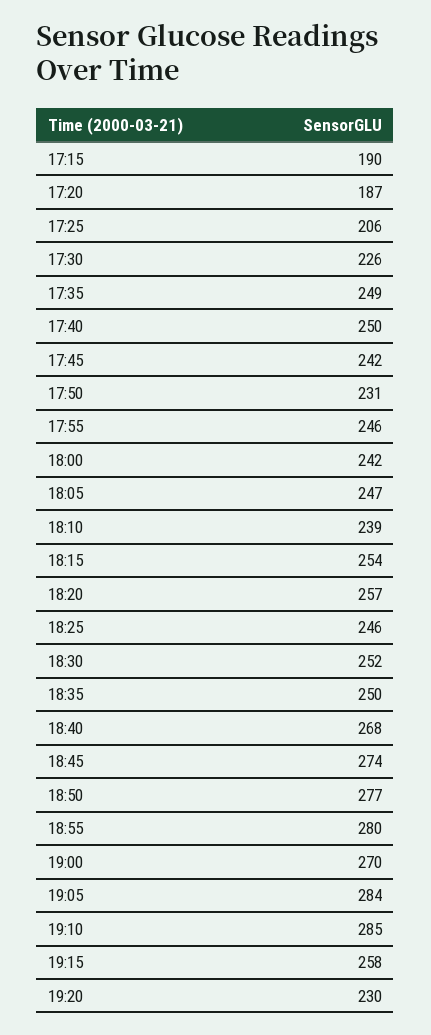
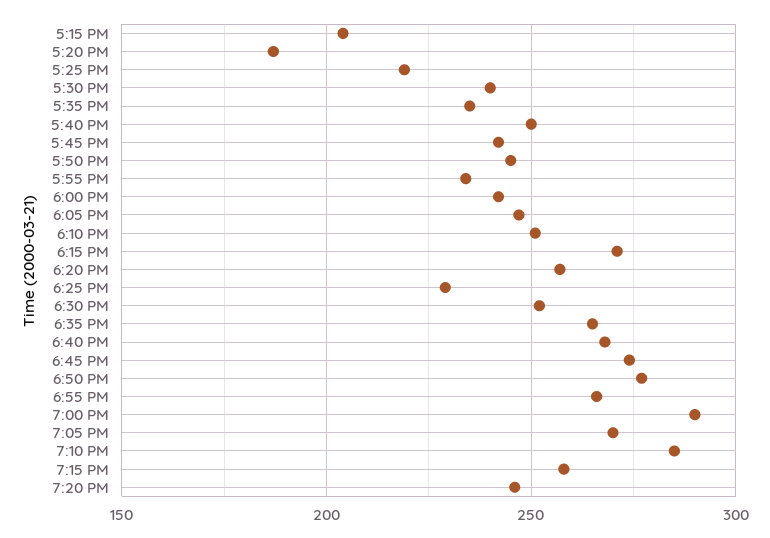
  {
-   "17:15": 190,
+   "17:15": 205,
    "17:20": 187,
-   "17:25": 206,
+   "17:25": 220,
-   "17:30": 226,
+   "17:30": 240,
-   "17:35": 249,
+   "17:35": 235,
    "17:40": 250,
    "17:45": 242,
-   "17:50": 231,
+   "17:50": 245,
-   "17:55": 246,
+   "17:55": 235,
    "18:00": 242,
    "18:05": 247,
-   "18:10": 239,
+   "18:10": 250,
-   "18:15": 254,
+   "18:15": 270,
    "18:20": 257,
-   "18:25": 246,
+   "18:25": 230,
    "18:30": 252,
-   "18:35": 250,
+   "18:35": 265,
    "18:40": 268,
    "18:45": 274,
    "18:50": 277,
-   "18:55": 280,
+   "18:55": 265,
-   "19:00": 270,
+   "19:00": 290,
-   "19:05": 284,
+   "19:05": 270,
    "19:10": 285,
    "19:15": 258,
-   "19:20": 230
+   "19:20": 245
  }

